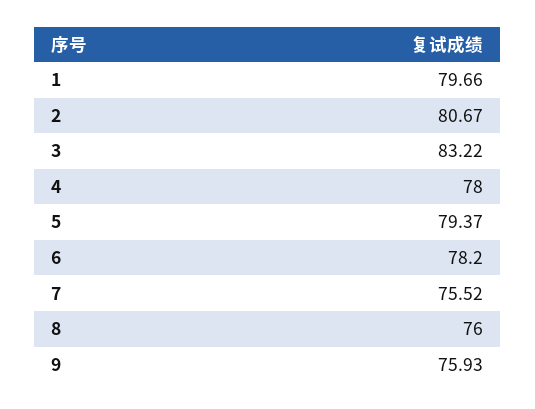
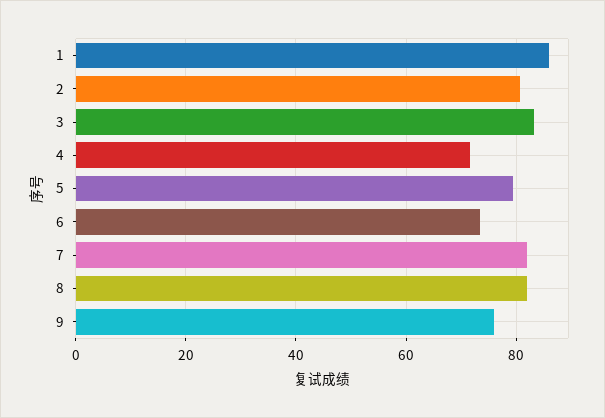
  {
-   "1": 79.66,
+   "1": 86,
    "2": 80.67,
    "3": 83.22,
-   "4": 78,
+   "4": 72,
    "5": 79.37,
-   "6": 78.2,
+   "6": 74,
-   "7": 75.52,
+   "7": 82,
-   "8": 76,
+   "8": 82,
    "9": 75.93
  }

